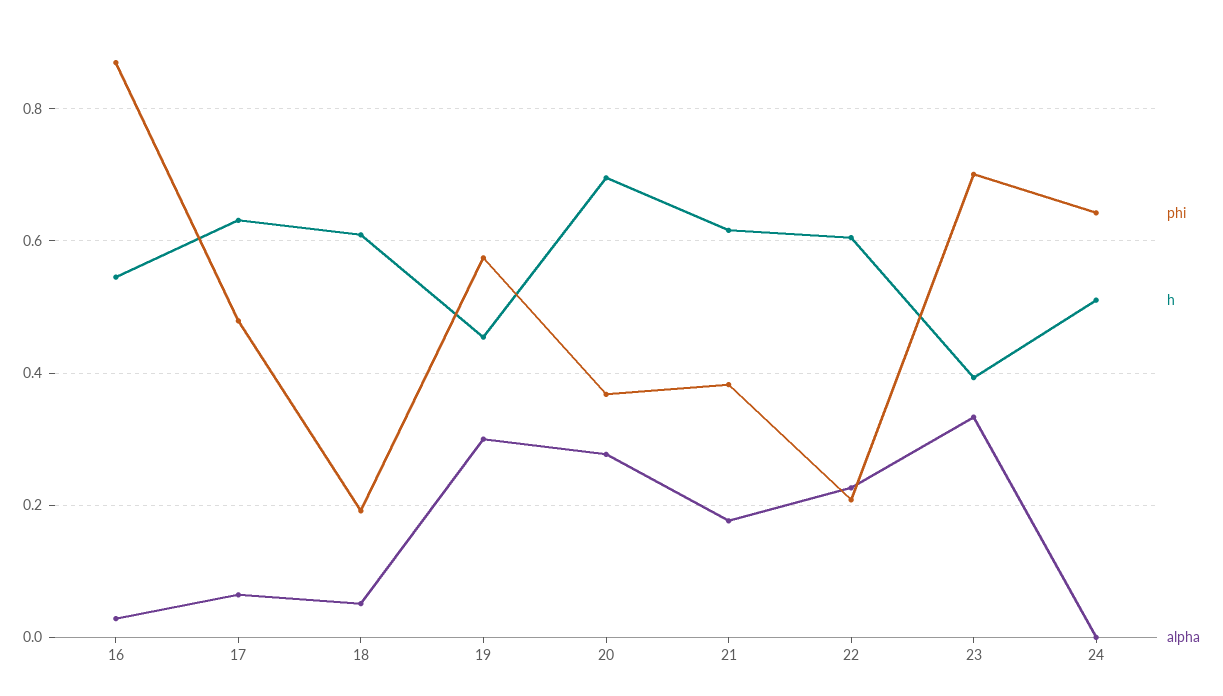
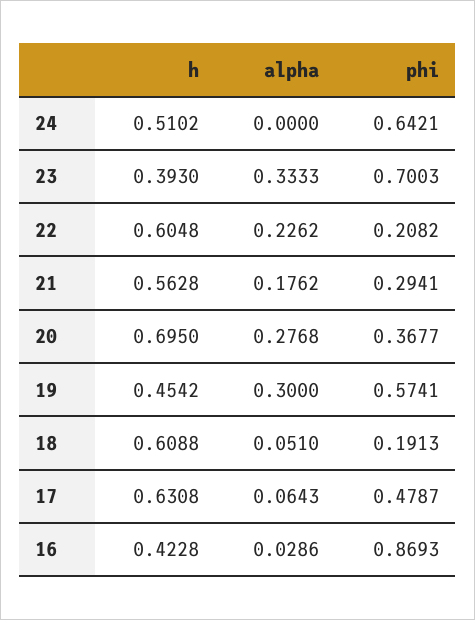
  {
    "phi": {
      "16": 0.8693,
      "17": 0.4787,
      "18": 0.1913,
      "19": 0.5741,
      "20": 0.3677,
-     "21": 0.38,
+     "21": 0.2941,
      "22": 0.2082,
      "23": 0.7003,
      "24": 0.6421
    },
    "h": {
-     "16": 0.54,
+     "16": 0.4228,
      "17": 0.6308,
      "18": 0.6088,
      "19": 0.4542,
      "20": 0.695,
-     "21": 0.62,
+     "21": 0.5628,
      "22": 0.6048,
      "23": 0.393,
      "24": 0.5102
    },
    "alpha": {
      "16": 0.0286,
      "17": 0.0643,
      "18": 0.051,
      "19": 0.3,
      "20": 0.2768,
      "21": 0.1762,
      "22": 0.2262,
      "23": 0.3333,
      "24": 0
    }
  }

